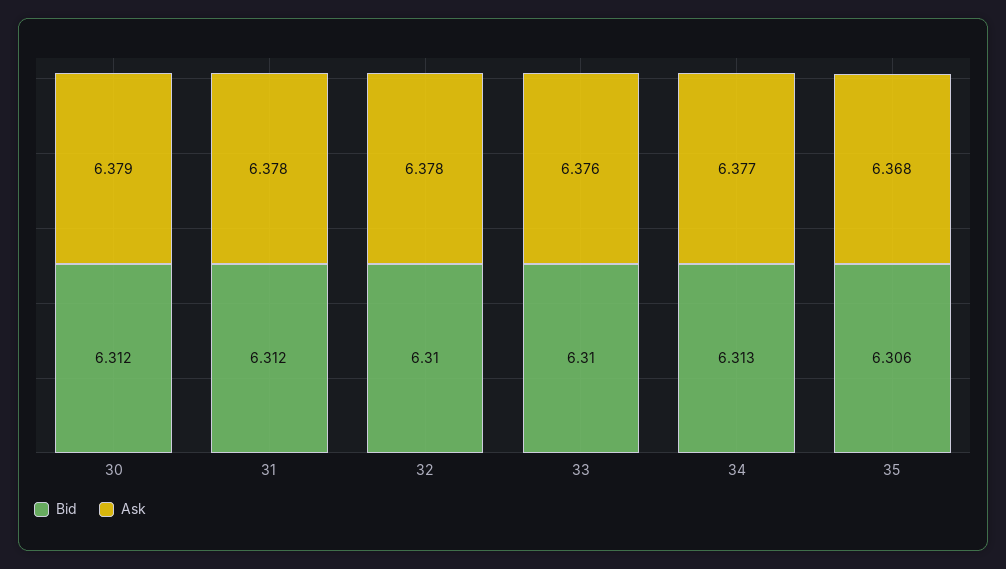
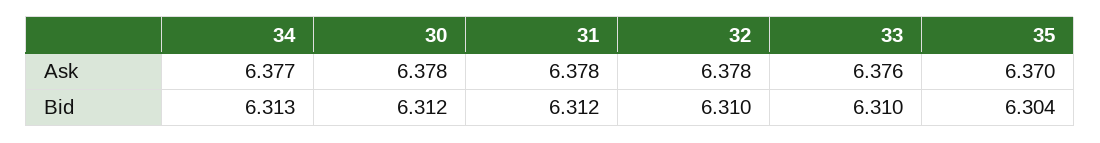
  {
    "Bid": {
      "30": 6.312,
      "31": 6.312,
      "32": 6.31,
      "33": 6.31,
      "34": 6.313,
-     "35": 6.306
+     "35": 6.304
    },
    "Ask": {
-     "30": 6.379,
+     "30": 6.378,
      "31": 6.378,
      "32": 6.378,
      "33": 6.376,
      "34": 6.377,
-     "35": 6.368
+     "35": 6.37
    }
  }

